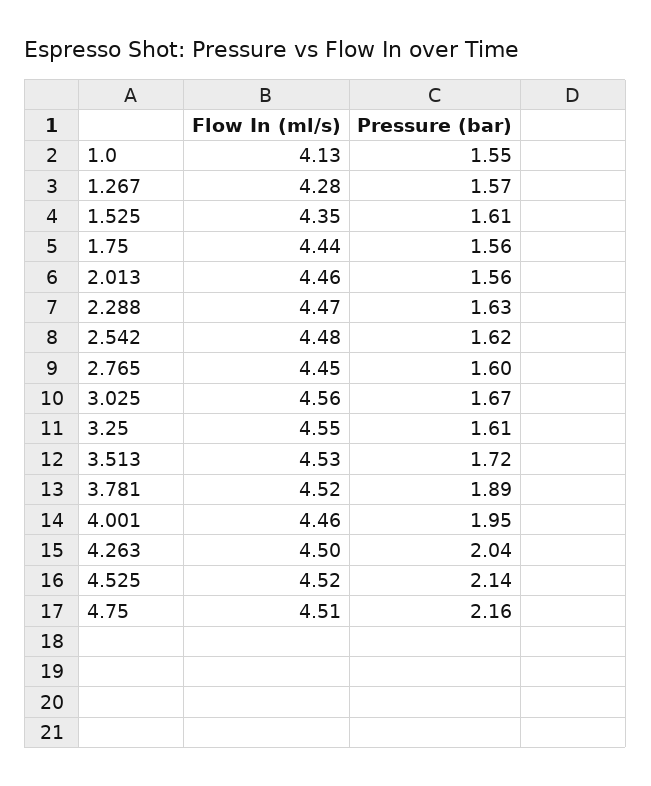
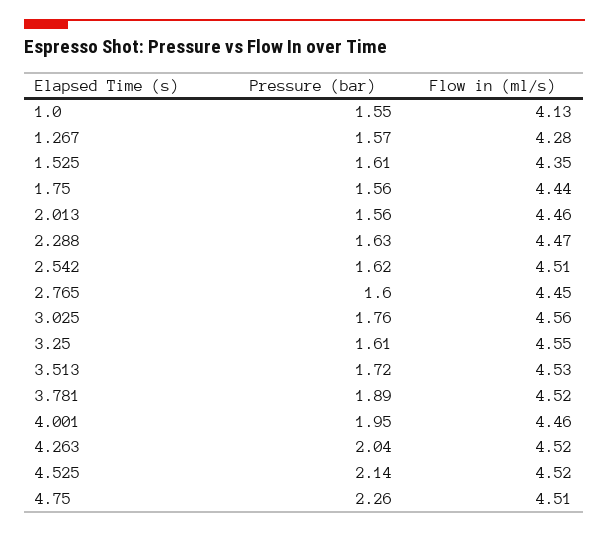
  {
    "Flow In (ml/s)": {
      "1.0": 4.13,
      "1.267": 4.28,
      "1.525": 4.35,
      "1.75": 4.44,
      "2.013": 4.46,
      "2.288": 4.47,
-     "2.542": 4.48,
+     "2.542": 4.51,
      "2.765": 4.45,
      "3.025": 4.56,
      "3.25": 4.55,
      "3.513": 4.53,
      "3.781": 4.52,
      "4.001": 4.46,
-     "4.263": 4.5,
+     "4.263": 4.52,
      "4.525": 4.52,
      "4.75": 4.51
    },
    "Pressure (bar)": {
      "1.0": 1.55,
      "1.267": 1.57,
      "1.525": 1.61,
      "1.75": 1.56,
      "2.013": 1.56,
      "2.288": 1.63,
      "2.542": 1.62,
      "2.765": 1.6,
-     "3.025": 1.67,
+     "3.025": 1.76,
      "3.25": 1.61,
      "3.513": 1.72,
      "3.781": 1.89,
      "4.001": 1.95,
      "4.263": 2.04,
      "4.525": 2.14,
-     "4.75": 2.16
+     "4.75": 2.26
    }
  }

